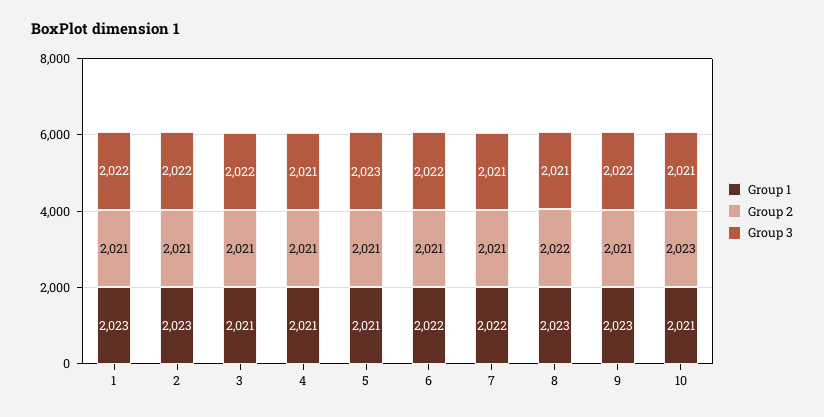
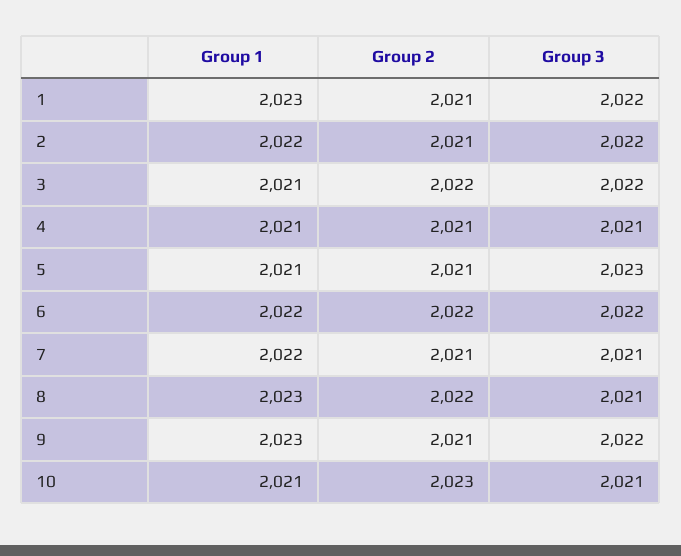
  {
    "Group 1": {
      "1": 2023,
-     "2": 2023,
+     "2": 2022,
      "3": 2021,
      "4": 2021,
      "5": 2021,
      "6": 2022,
      "7": 2022,
      "8": 2023,
      "9": 2023,
      "10": 2021
    },
    "Group 2": {
      "1": 2021,
      "2": 2021,
-     "3": 2021,
+     "3": 2022,
      "4": 2021,
      "5": 2021,
-     "6": 2021,
+     "6": 2022,
      "7": 2021,
      "8": 2022,
      "9": 2021,
      "10": 2023
    },
    "Group 3": {
      "1": 2022,
      "2": 2022,
      "3": 2022,
      "4": 2021,
      "5": 2023,
      "6": 2022,
      "7": 2021,
      "8": 2021,
      "9": 2022,
      "10": 2021
    }
  }

